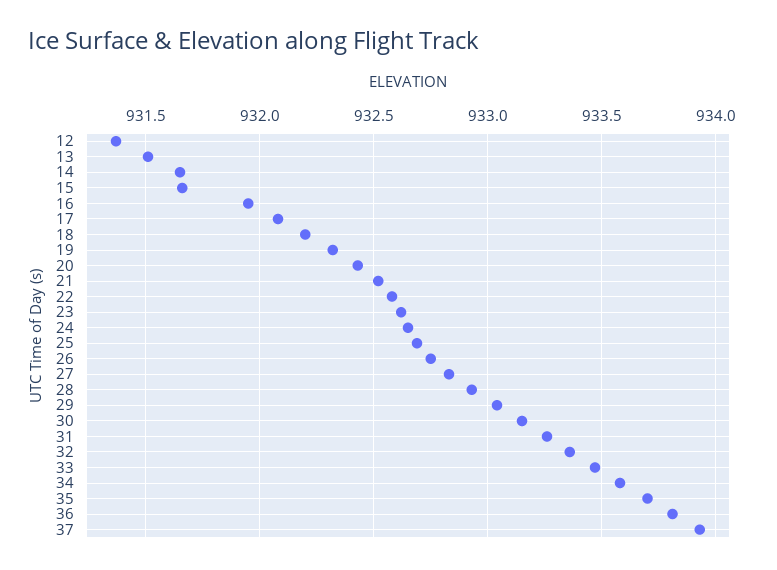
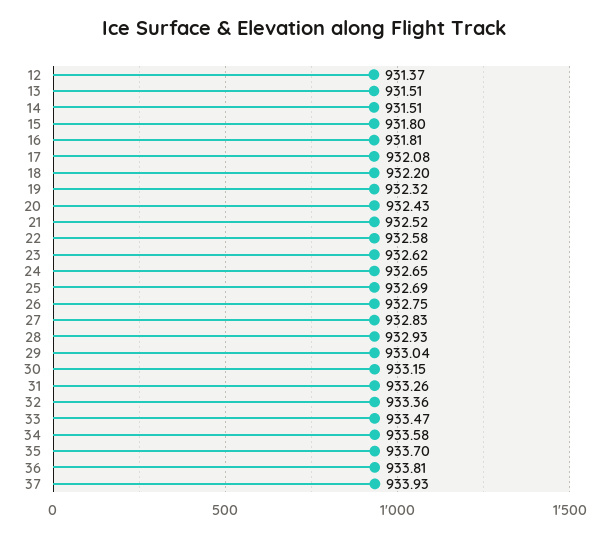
  {
    "12": 931.37,
    "13": 931.51,
-   "14": 931.65,
+   "14": 931.51,
-   "15": 931.65,
+   "15": 931.8,
-   "16": 931.95,
+   "16": 931.81,
    "17": 932.08,
    "18": 932.2,
    "19": 932.32,
    "20": 932.43,
    "21": 932.52,
    "22": 932.58,
    "23": 932.62,
    "24": 932.65,
    "25": 932.69,
    "26": 932.75,
    "27": 932.83,
    "28": 932.93,
    "29": 933.04,
    "30": 933.15,
    "31": 933.26,
    "32": 933.36,
    "33": 933.47,
    "34": 933.58,
    "35": 933.7,
    "36": 933.81,
    "37": 933.93
  }

